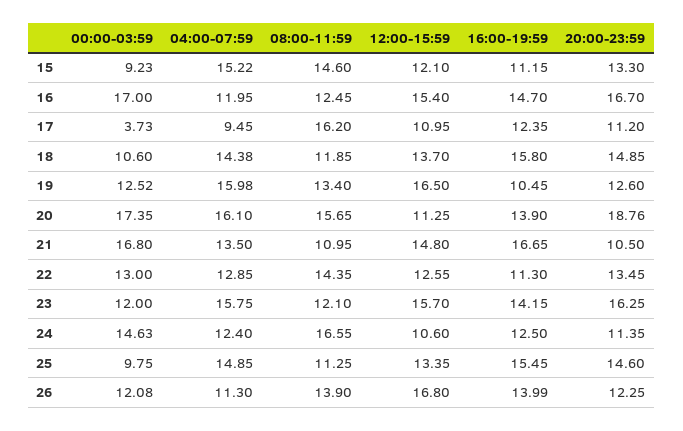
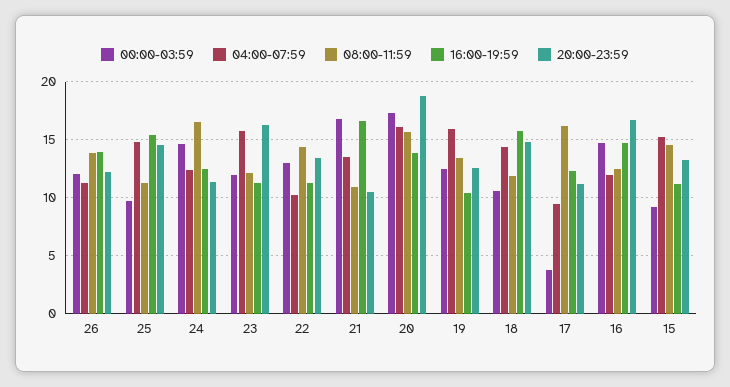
  {
    "00:00-03:59": {
      "15": 9.23,
-     "16": 17,
+     "16": 15,
      "17": 3.73,
      "18": 10.6,
      "19": 12.52,
      "20": 17.35,
      "21": 16.8,
      "22": 13,
      "23": 12,
      "24": 14.63,
      "25": 9.75,
      "26": 12.08
    },
    "04:00-07:59": {
      "15": 15.22,
      "16": 11.95,
      "17": 9.45,
      "18": 14.38,
      "19": 15.98,
      "20": 16.1,
      "21": 13.5,
-     "22": 12.85,
+     "22": 10,
      "23": 15.75,
      "24": 12.4,
      "25": 14.85,
      "26": 11.3
    },
    "08:00-11:59": {
      "15": 14.6,
      "16": 12.45,
      "17": 16.2,
      "18": 11.85,
      "19": 13.4,
      "20": 15.65,
      "21": 10.95,
      "22": 14.35,
      "23": 12.1,
      "24": 16.55,
      "25": 11.25,
      "26": 13.9
    },
-   "12:00-15:59": {
-     "15": 12.1,
-     "16": 15.4,
-     "17": 10.95,
-     "18": 13.7,
-     "19": 16.5,
-     "20": 11.25,
-     "21": 14.8,
-     "22": 12.55,
-     "23": 15.7,
-     "24": 10.6,
-     "25": 13.35,
-     "26": 16.8
-   },
    "16:00-19:59": {
      "15": 11.15,
      "16": 14.7,
      "17": 12.35,
      "18": 15.8,
      "19": 10.45,
      "20": 13.9,
      "21": 16.65,
      "22": 11.3,
-     "23": 14.15,
+     "23": 11,
      "24": 12.5,
      "25": 15.45,
      "26": 13.99
    },
    "20:00-23:59": {
      "15": 13.3,
      "16": 16.7,
      "17": 11.2,
      "18": 14.85,
      "19": 12.6,
      "20": 18.76,
      "21": 10.5,
      "22": 13.45,
      "23": 16.25,
      "24": 11.35,
      "25": 14.6,
      "26": 12.25
    }
  }

